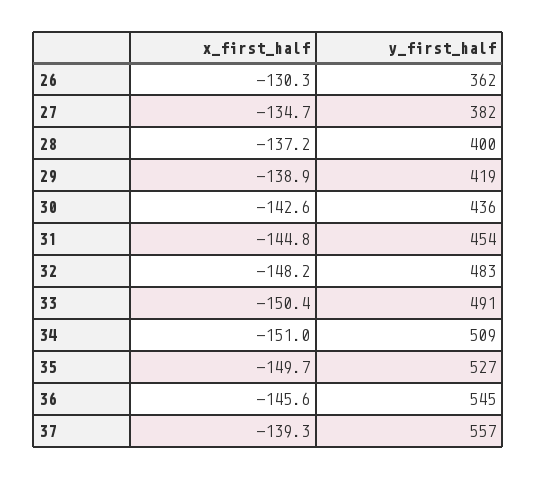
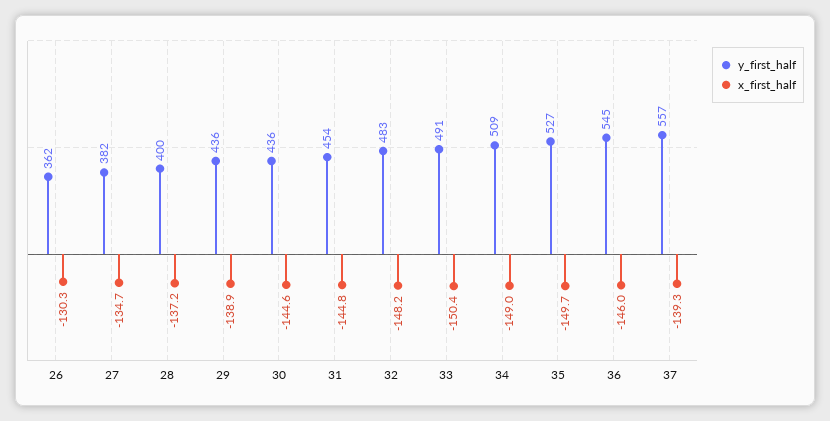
  {
    "x_first_half": {
      "26": -130.3,
      "27": -134.7,
      "28": -137.2,
      "29": -138.9,
-     "30": -142.6,
+     "30": -144.6,
      "31": -144.8,
      "32": -148.2,
      "33": -150.4,
-     "34": -151,
+     "34": -149,
      "35": -149.7,
-     "36": -145.6,
+     "36": -146,
      "37": -139.3
    },
    "y_first_half": {
      "26": 362,
      "27": 382,
      "28": 400,
-     "29": 419,
+     "29": 436,
      "30": 436,
      "31": 454,
      "32": 483,
      "33": 491,
      "34": 509,
      "35": 527,
      "36": 545,
      "37": 557
    }
  }

